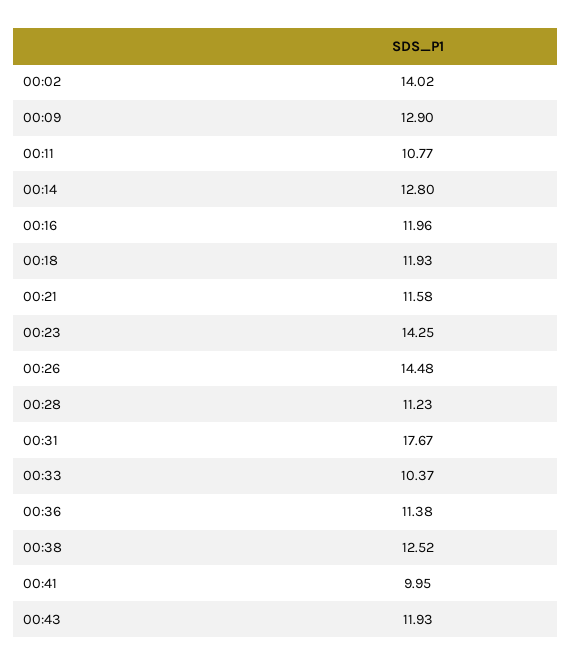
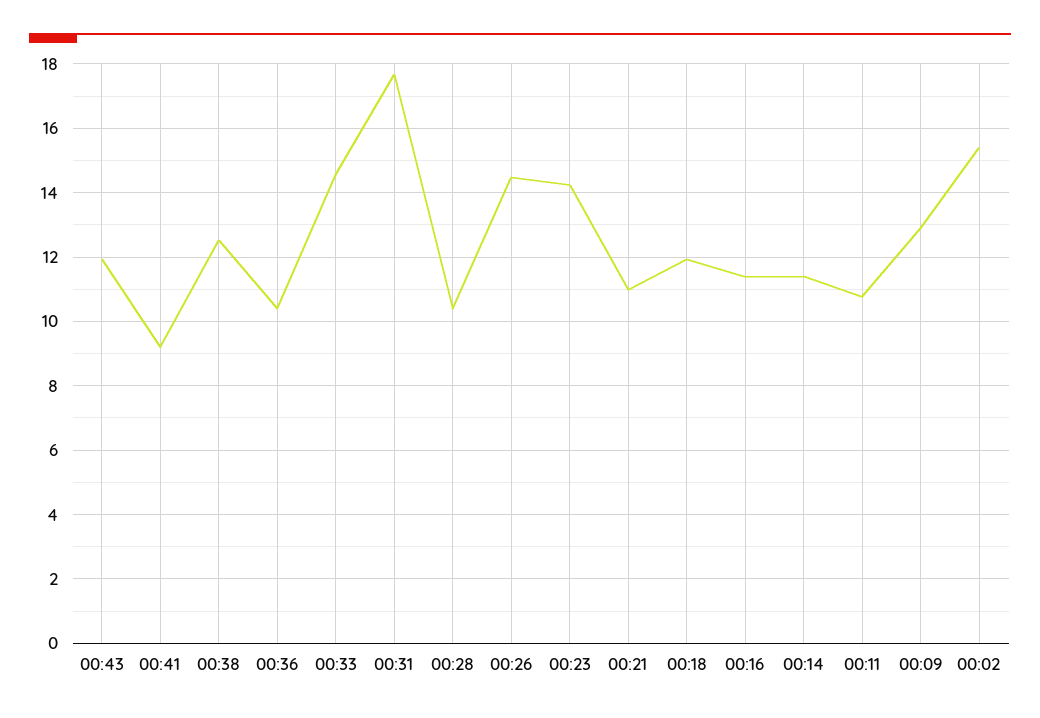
  {
-   "00:02": 14.02,
+   "00:02": 15.4,
    "00:09": 12.9,
    "00:11": 10.77,
-   "00:14": 12.8,
+   "00:14": 11.4,
-   "00:16": 11.96,
+   "00:16": 11.4,
    "00:18": 11.93,
-   "00:21": 11.58,
+   "00:21": 11,
    "00:23": 14.25,
    "00:26": 14.48,
-   "00:28": 11.23,
+   "00:28": 10.4,
    "00:31": 17.67,
-   "00:33": 10.37,
+   "00:33": 14.6,
-   "00:36": 11.38,
+   "00:36": 10.4,
    "00:38": 12.52,
-   "00:41": 9.95,
+   "00:41": 9.2,
    "00:43": 11.93
  }

